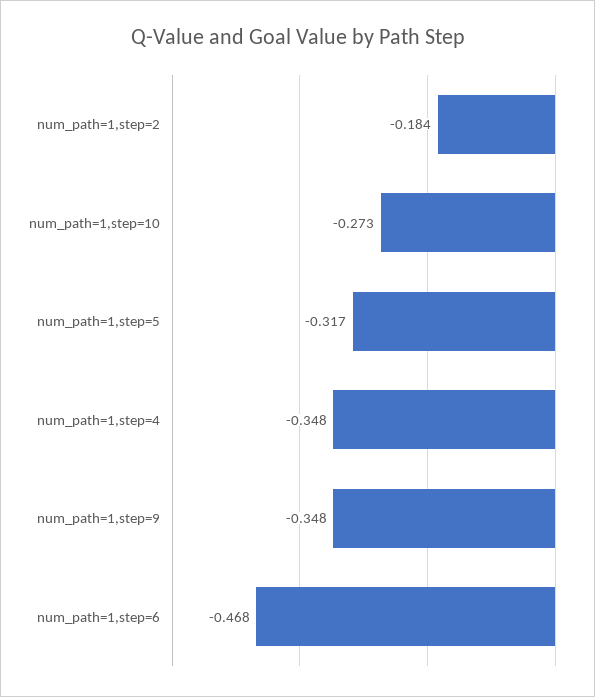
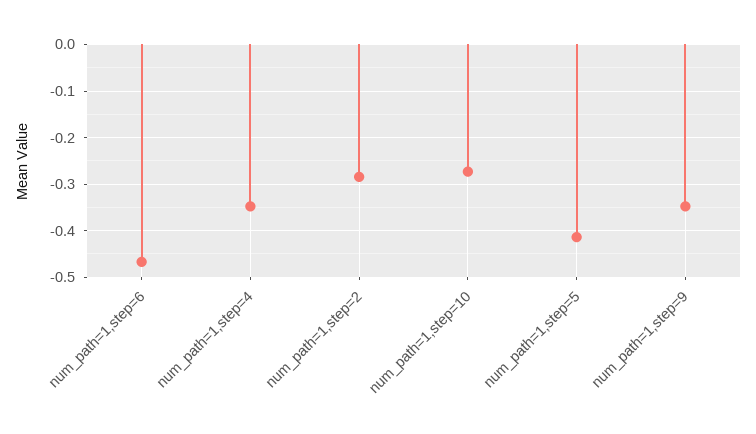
  {
-   "num_path=1,step=2": -0.184,
+   "num_path=1,step=2": -0.28,
    "num_path=1,step=10": -0.273,
-   "num_path=1,step=5": -0.317,
+   "num_path=1,step=5": -0.42,
    "num_path=1,step=4": -0.348,
    "num_path=1,step=9": -0.348,
    "num_path=1,step=6": -0.468
  }

